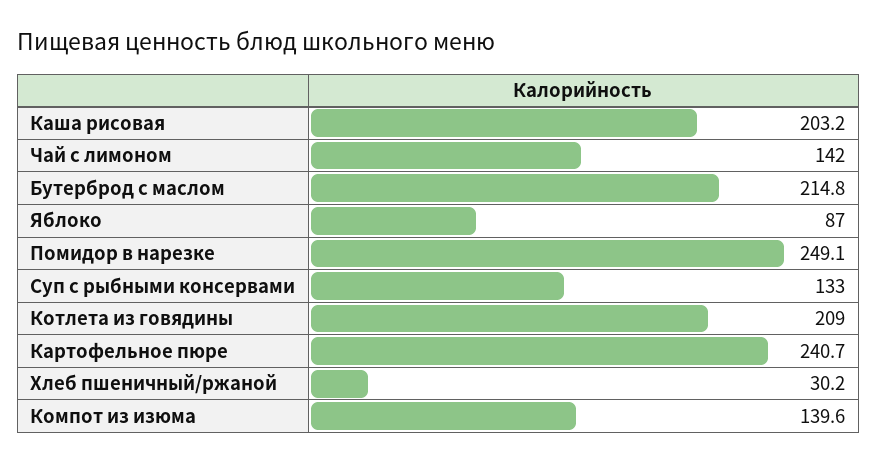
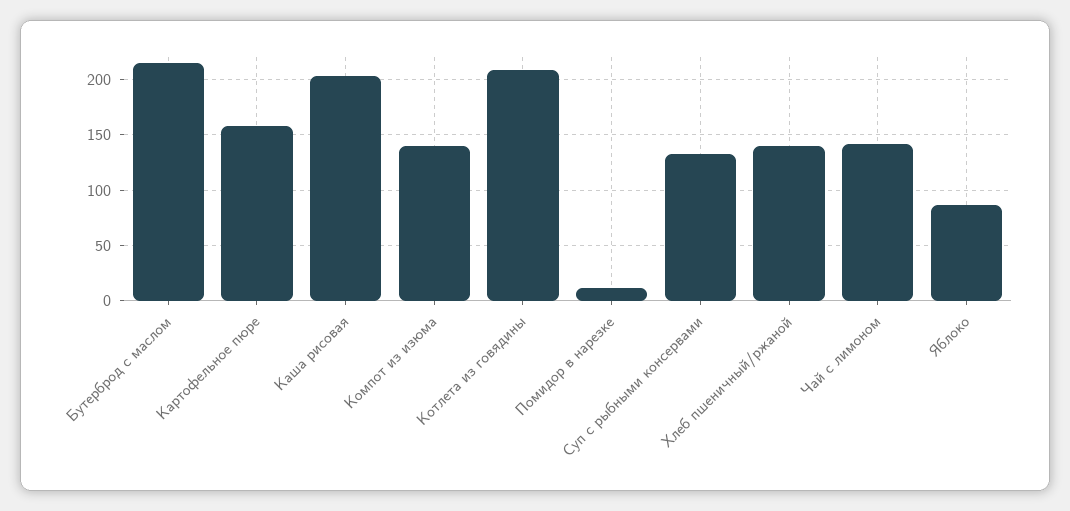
  {
    "Каша рисовая": 203.2,
    "Чай с лимоном": 142,
    "Бутерброд с маслом": 214.8,
    "Яблоко": 87,
-   "Помидор в нарезке": 249.1,
+   "Помидор в нарезке": 10,
    "Суп с рыбными консервами": 133,
    "Котлета из говядины": 209,
-   "Картофельное пюре": 240.7,
+   "Картофельное пюре": 160,
-   "Хлеб пшеничный/ржаной": 30.2,
+   "Хлеб пшеничный/ржаной": 140,
    "Компот из изюма": 139.6
  }

